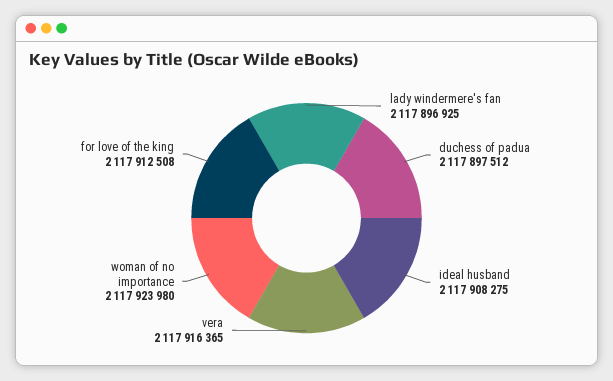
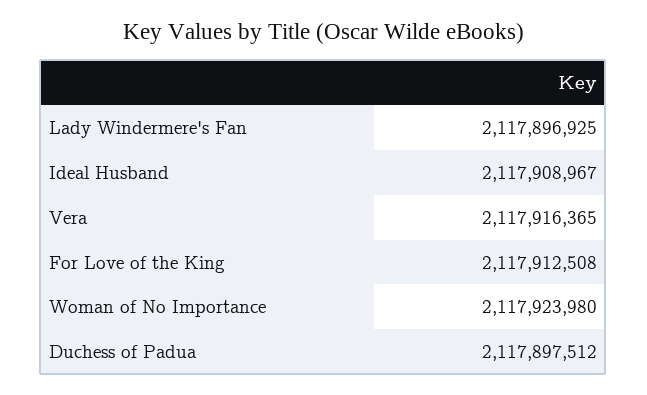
  {
    "lady windermere's fan": 2117896925,
    "duchess of padua": 2117897512,
-   "ideal husband": 2117908275,
+   "ideal husband": 2117908967,
    "vera": 2117916365,
    "woman of no importance": 2117923980,
    "for love of the king": 2117912508
  }

